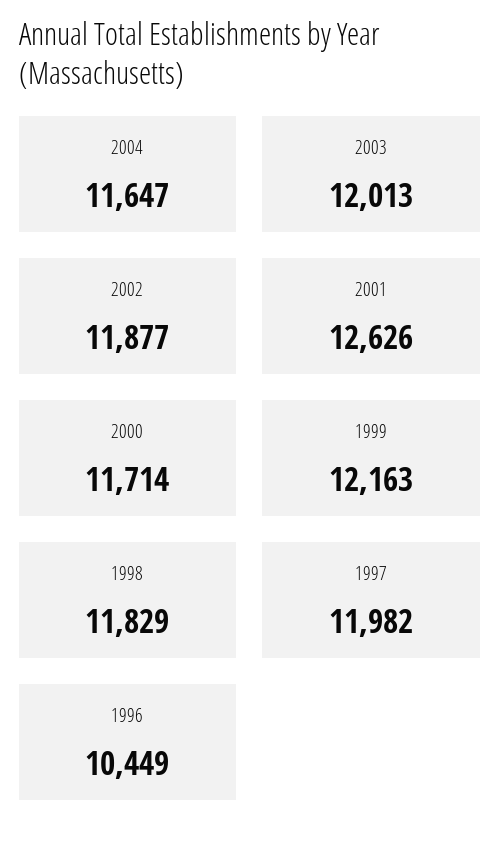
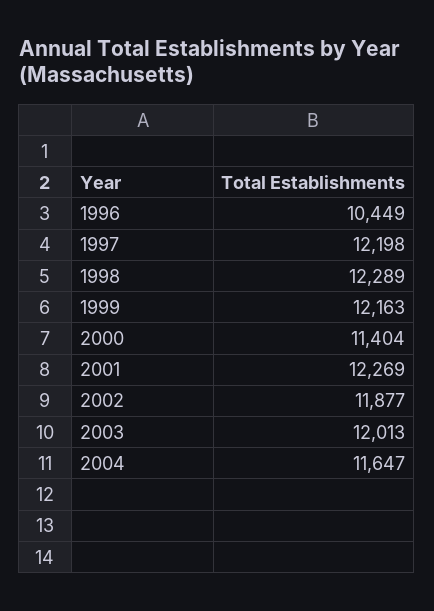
  {
    "2004": 11647,
    "2003": 12013,
    "2002": 11877,
-   "2001": 12626,
+   "2001": 12269,
-   "2000": 11714,
+   "2000": 11404,
    "1999": 12163,
-   "1998": 11829,
+   "1998": 12289,
-   "1997": 11982,
+   "1997": 12198,
    "1996": 10449
  }

